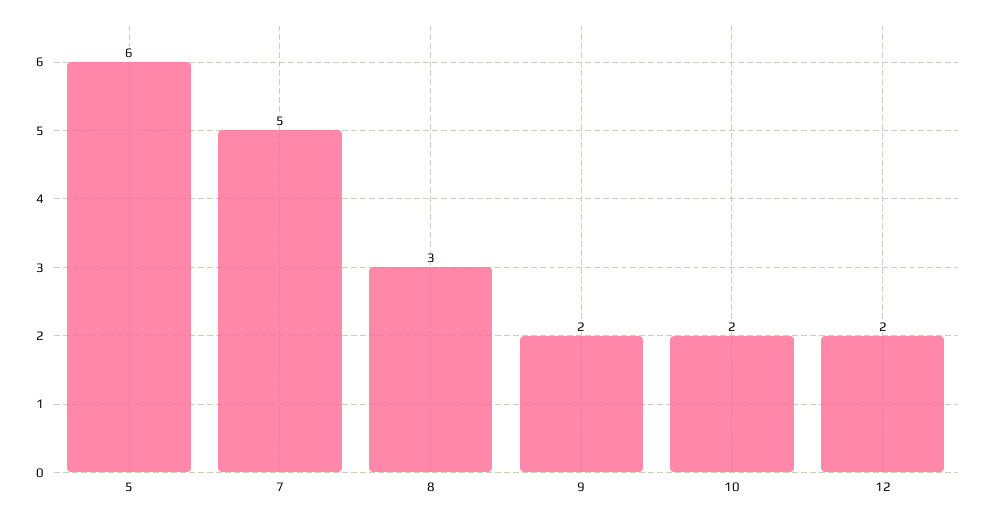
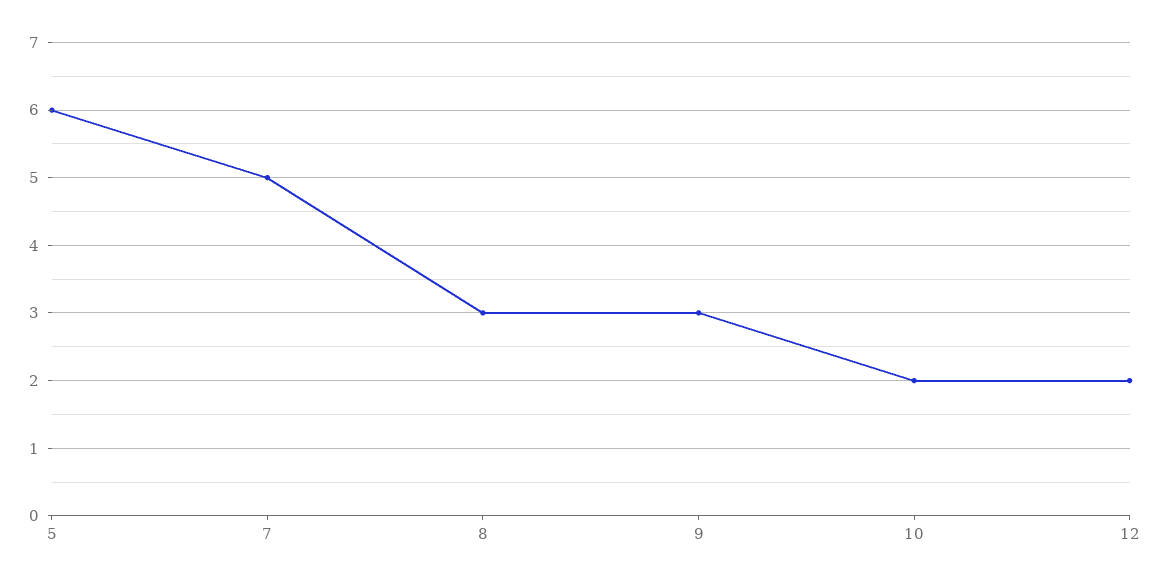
  {
    "5": 6,
    "7": 5,
    "8": 3,
-   "9": 2,
+   "9": 3,
    "10": 2,
    "12": 2
  }

